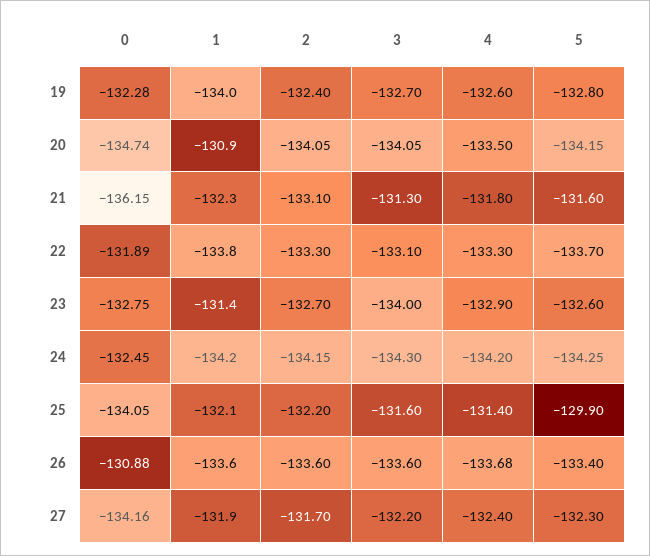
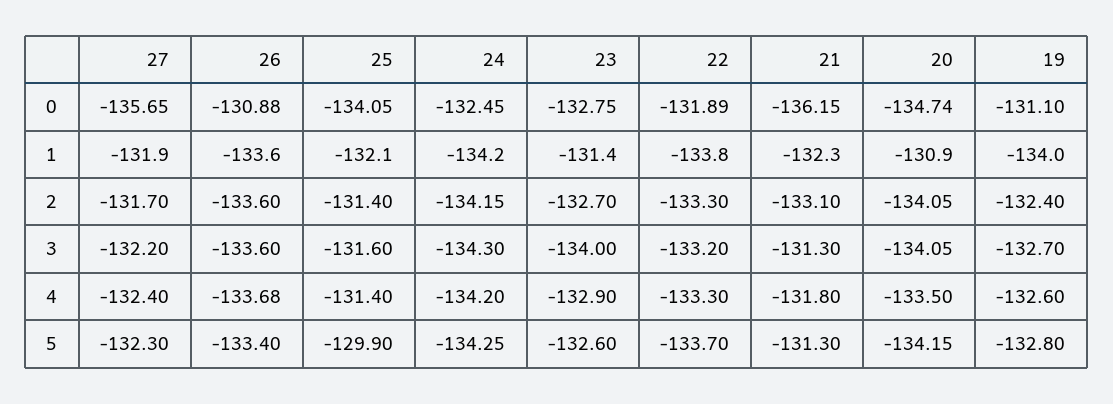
  {
    "0": {
-     "19": -132.28,
+     "19": -131.1,
      "20": -134.74,
      "21": -136.15,
      "22": -131.89,
      "23": -132.75,
      "24": -132.45,
      "25": -134.05,
      "26": -130.88,
-     "27": -134.16
+     "27": -135.65
    },
    "1": {
      "19": -134,
      "20": -130.9,
      "21": -132.3,
      "22": -133.8,
      "23": -131.4,
      "24": -134.2,
      "25": -132.1,
      "26": -133.6,
      "27": -131.9
    },
    "2": {
      "19": -132.4,
      "20": -134.05,
      "21": -133.1,
      "22": -133.3,
      "23": -132.7,
      "24": -134.15,
-     "25": -132.2,
+     "25": -131.4,
      "26": -133.6,
      "27": -131.7
    },
    "3": {
      "19": -132.7,
      "20": -134.05,
      "21": -131.3,
-     "22": -133.1,
+     "22": -133.2,
      "23": -134,
      "24": -134.3,
      "25": -131.6,
      "26": -133.6,
      "27": -132.2
    },
    "4": {
      "19": -132.6,
      "20": -133.5,
      "21": -131.8,
      "22": -133.3,
      "23": -132.9,
      "24": -134.2,
      "25": -131.4,
      "26": -133.68,
      "27": -132.4
    },
    "5": {
      "19": -132.8,
      "20": -134.15,
-     "21": -131.6,
+     "21": -131.3,
      "22": -133.7,
      "23": -132.6,
      "24": -134.25,
      "25": -129.9,
      "26": -133.4,
      "27": -132.3
    }
  }

